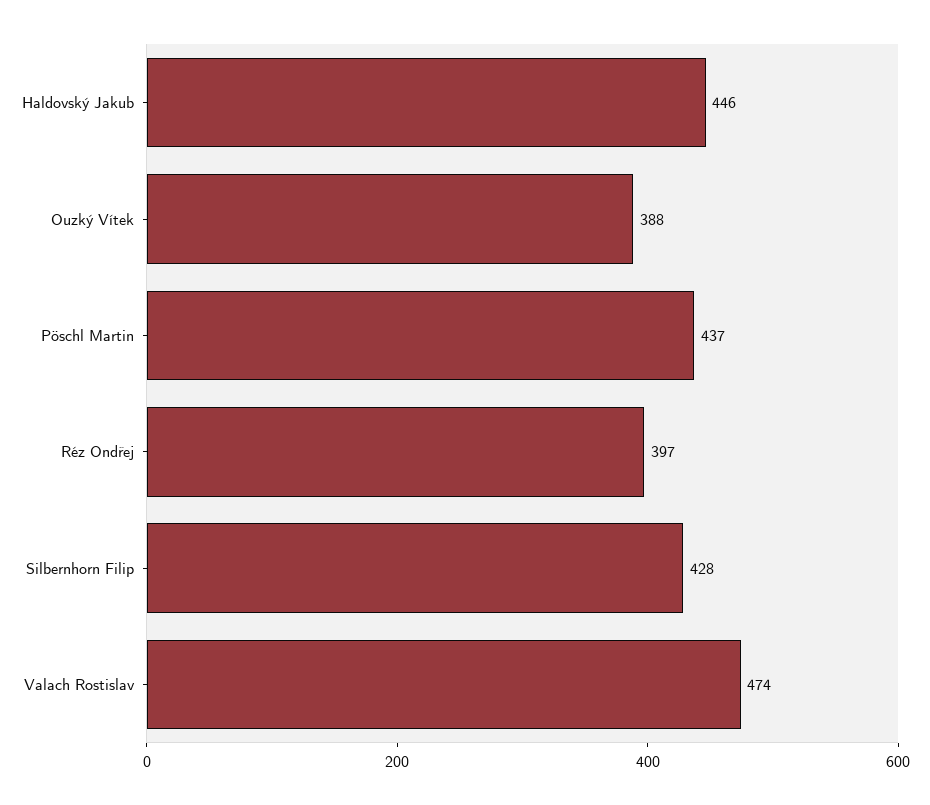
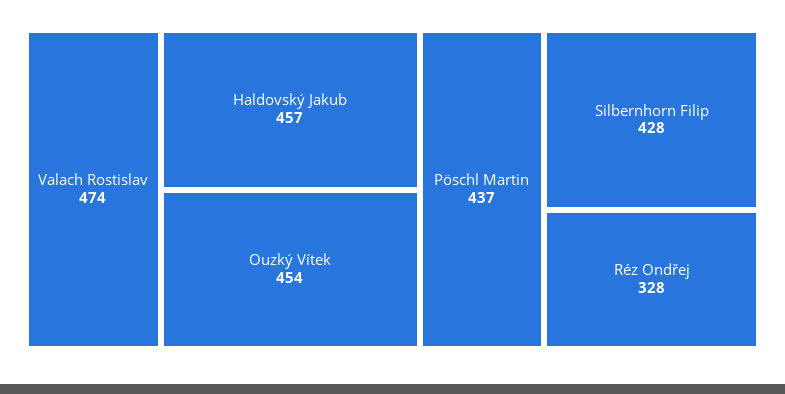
  {
-   "Haldovský Jakub": 446,
+   "Haldovský Jakub": 457,
-   "Ouzký Vítek": 388,
+   "Ouzký Vítek": 454,
    "Pöschl Martin": 437,
-   "Réz Ondřej": 397,
+   "Réz Ondřej": 328,
    "Silbernhorn Filip": 428,
    "Valach Rostislav": 474
  }

